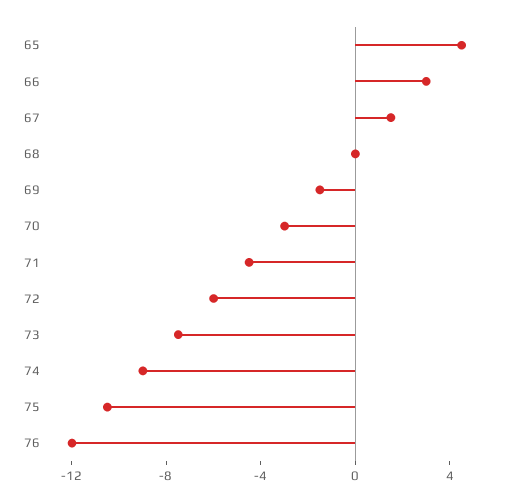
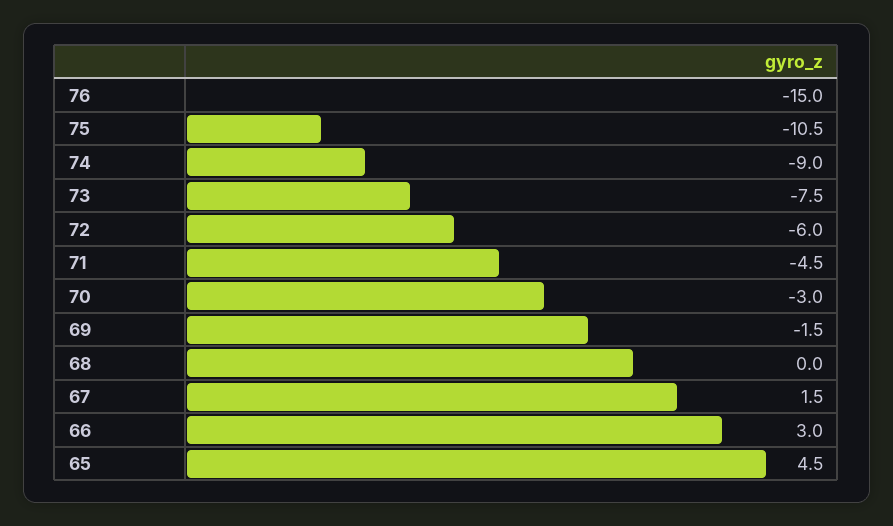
  {
    "65": 4.5,
    "66": 3,
    "67": 1.5,
    "68": 0,
    "69": -1.5,
    "70": -3,
    "71": -4.5,
    "72": -6,
    "73": -7.5,
    "74": -9,
    "75": -10.5,
-   "76": -12
+   "76": -15
  }

